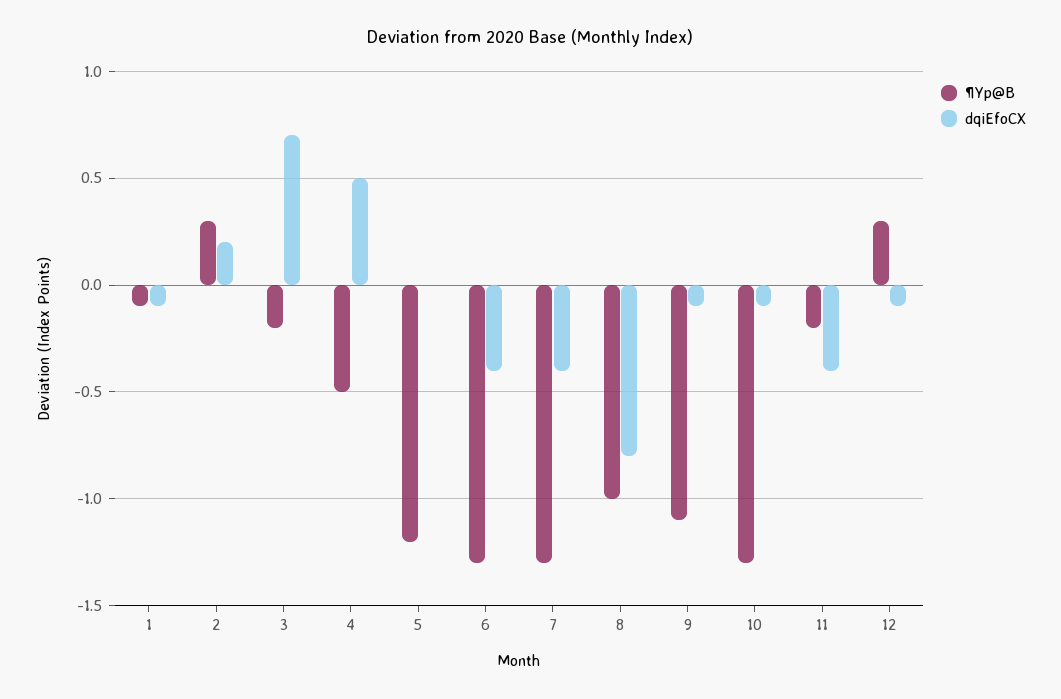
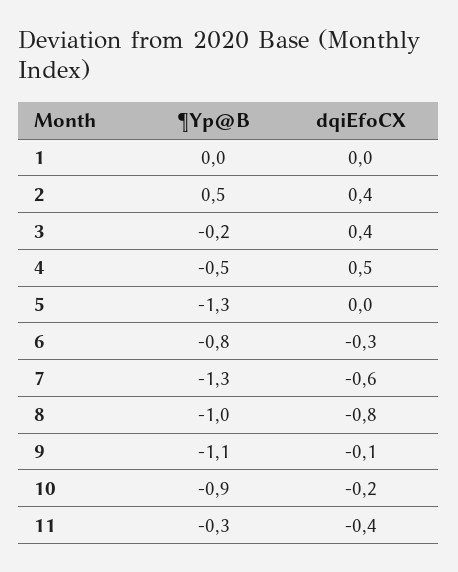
  {
    "¶Yp@B": {
-     "1": -0.1,
+     "1": 0,
-     "2": 0.3,
+     "2": 0.5,
      "3": -0.2,
      "4": -0.5,
-     "5": -1.2,
+     "5": -1.3,
-     "6": -1.3,
+     "6": -0.8,
      "7": -1.3,
      "8": -1,
      "9": -1.1,
-     "10": -1.3,
+     "10": -0.9,
-     "11": -0.2,
+     "11": -0.3
-     "12": 0.3
    },
    "dqiEfoCX": {
-     "1": -0.1,
+     "1": 0,
-     "2": 0.2,
+     "2": 0.4,
-     "3": 0.7,
+     "3": 0.4,
      "4": 0.5,
      "5": 0,
-     "6": -0.4,
+     "6": -0.3,
-     "7": -0.4,
+     "7": -0.6,
      "8": -0.8,
      "9": -0.1,
-     "10": -0.1,
+     "10": -0.2,
-     "11": -0.4,
+     "11": -0.4
-     "12": -0.1
    }
  }

